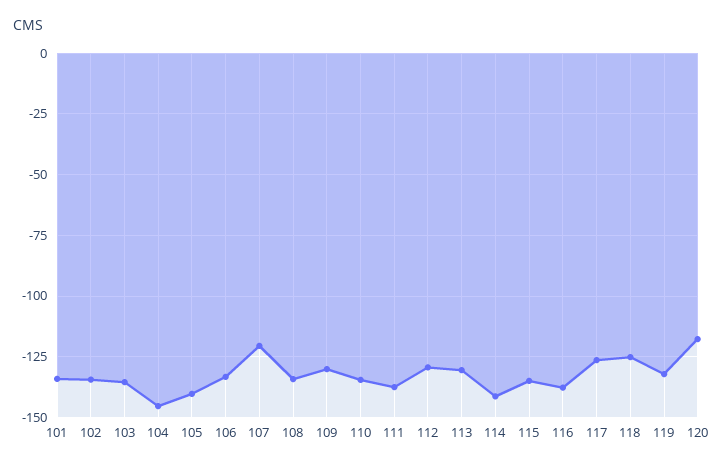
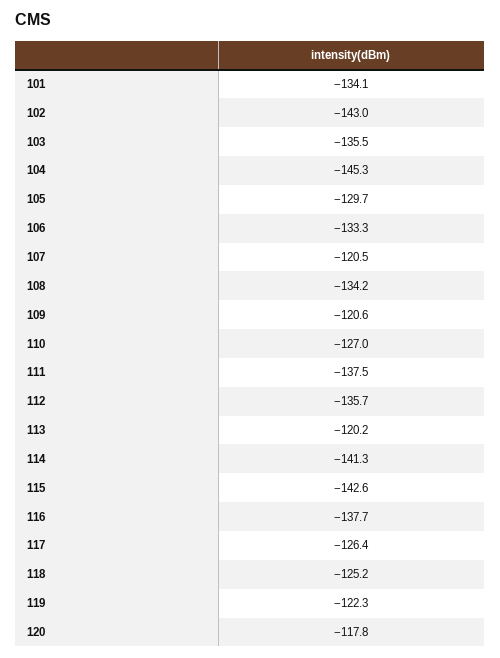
  {
    "101": -134.1,
-   "102": -135,
+   "102": -143,
    "103": -135.5,
    "104": -145.3,
-   "105": -140,
+   "105": -129.7,
    "106": -133.3,
    "107": -120.5,
    "108": -134.2,
-   "109": -130,
+   "109": -120.6,
-   "110": -135,
+   "110": -127,
    "111": -137.5,
-   "112": -130,
+   "112": -135.7,
-   "113": -130,
+   "113": -120.2,
    "114": -141.3,
-   "115": -135,
+   "115": -142.6,
    "116": -137.7,
    "117": -126.4,
    "118": -125.2,
-   "119": -132.5,
+   "119": -122.3,
    "120": -117.8
  }

